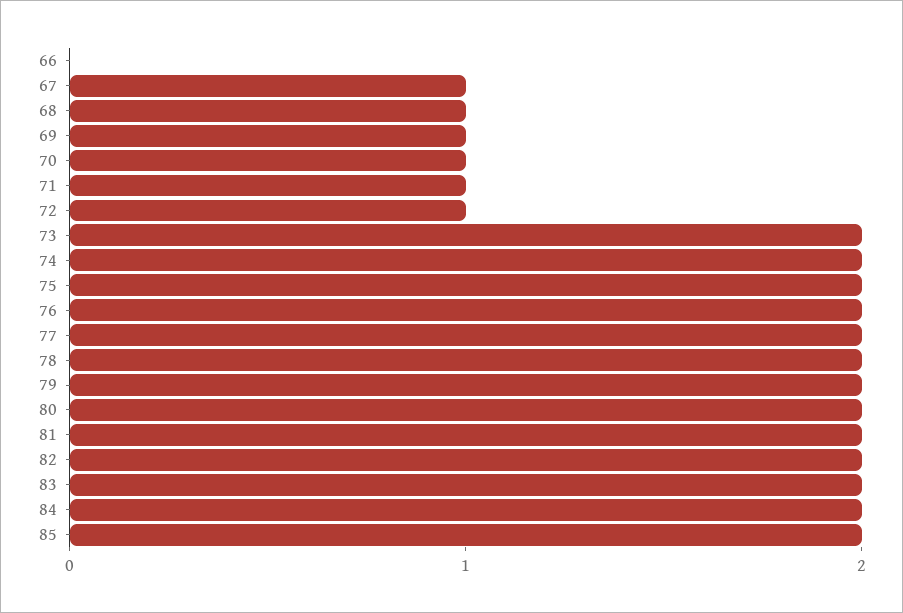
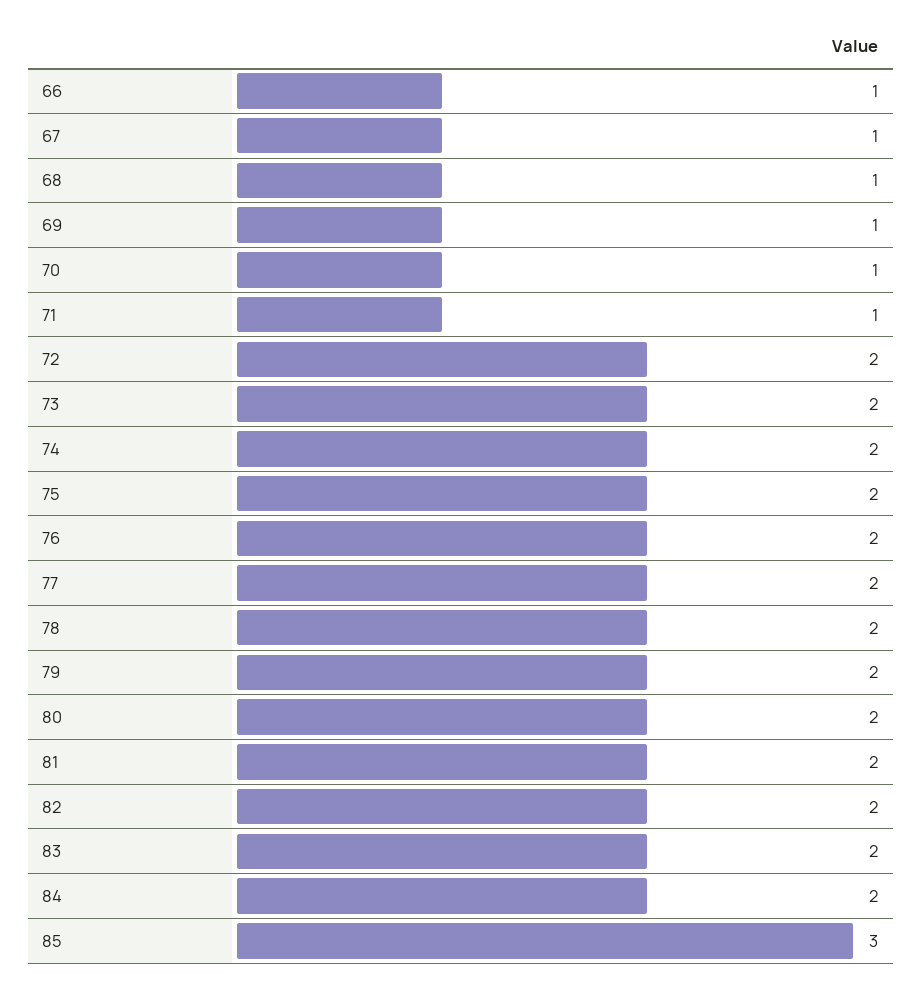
  {
-   "66": 0,
+   "66": 1,
    "67": 1,
    "68": 1,
    "69": 1,
    "70": 1,
    "71": 1,
-   "72": 1,
+   "72": 2,
    "73": 2,
    "74": 2,
    "75": 2,
    "76": 2,
    "77": 2,
    "78": 2,
    "79": 2,
    "80": 2,
    "81": 2,
    "82": 2,
    "83": 2,
    "84": 2,
-   "85": 2
+   "85": 3
  }

